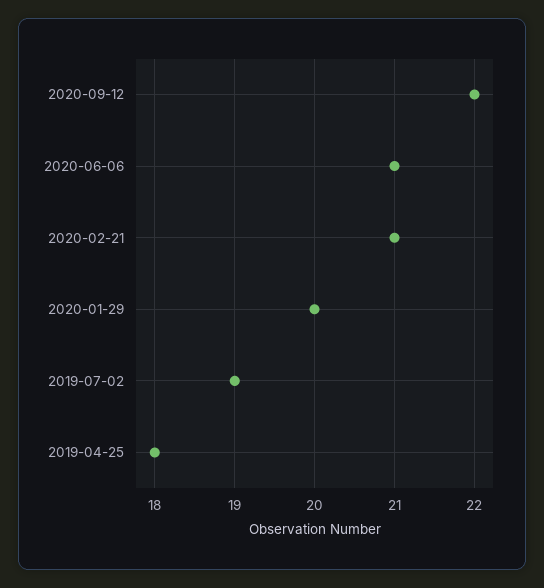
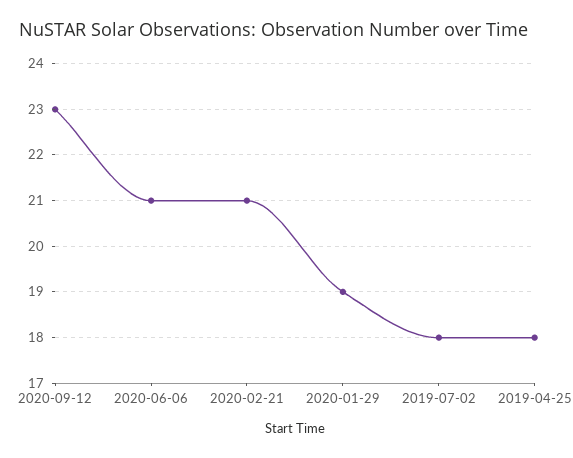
  {
-   "2020-09-12": 22,
+   "2020-09-12": 23,
    "2020-06-06": 21,
    "2020-02-21": 21,
-   "2020-01-29": 20,
+   "2020-01-29": 19,
-   "2019-07-02": 19,
+   "2019-07-02": 18,
    "2019-04-25": 18
  }

